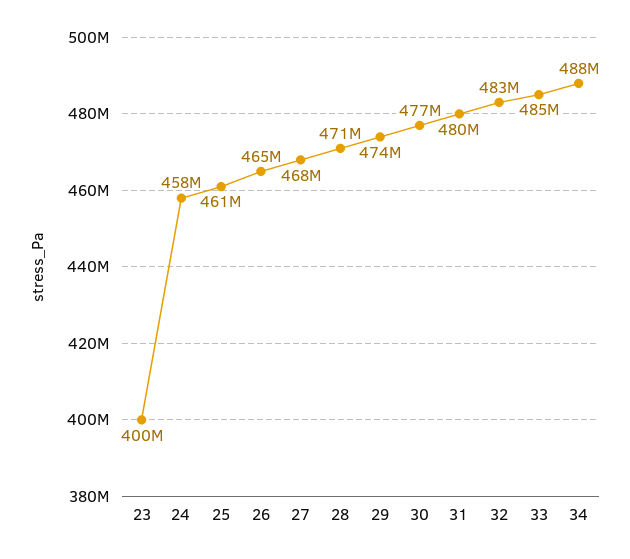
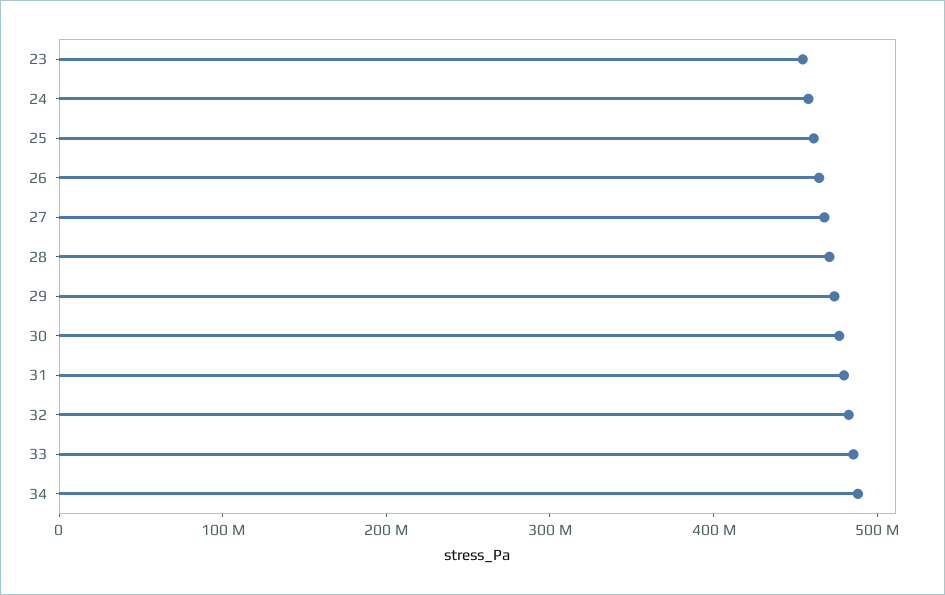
  {
-   "23": 400000000,
+   "23": 460000000,
    "24": 458000000,
    "25": 461000000,
    "26": 465000000,
    "27": 468000000,
    "28": 471000000,
    "29": 474000000,
    "30": 477000000,
    "31": 480000000,
    "32": 483000000,
    "33": 485000000,
    "34": 488000000
  }

